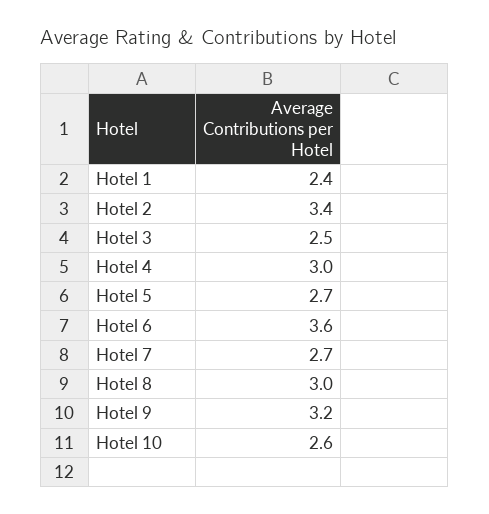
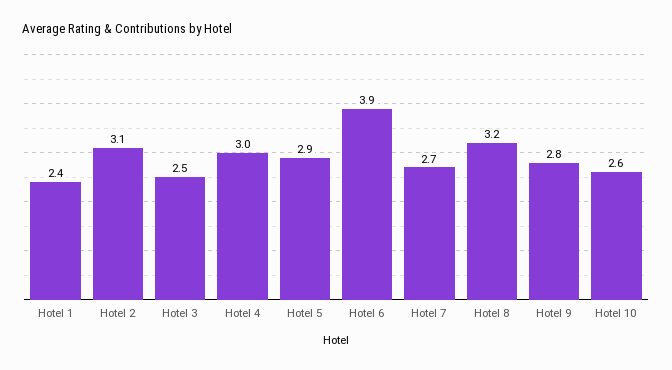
  {
    "Hotel 1": 2.4,
-   "Hotel 2": 3.4,
+   "Hotel 2": 3.1,
    "Hotel 3": 2.5,
    "Hotel 4": 3,
-   "Hotel 5": 2.7,
+   "Hotel 5": 2.9,
-   "Hotel 6": 3.6,
+   "Hotel 6": 3.9,
    "Hotel 7": 2.7,
-   "Hotel 8": 3,
+   "Hotel 8": 3.2,
-   "Hotel 9": 3.2,
+   "Hotel 9": 2.8,
    "Hotel 10": 2.6
  }

